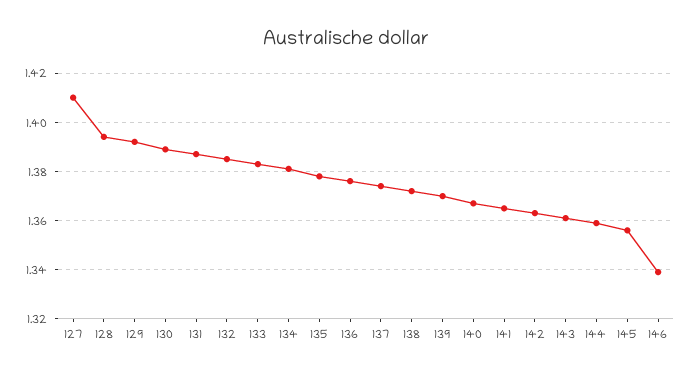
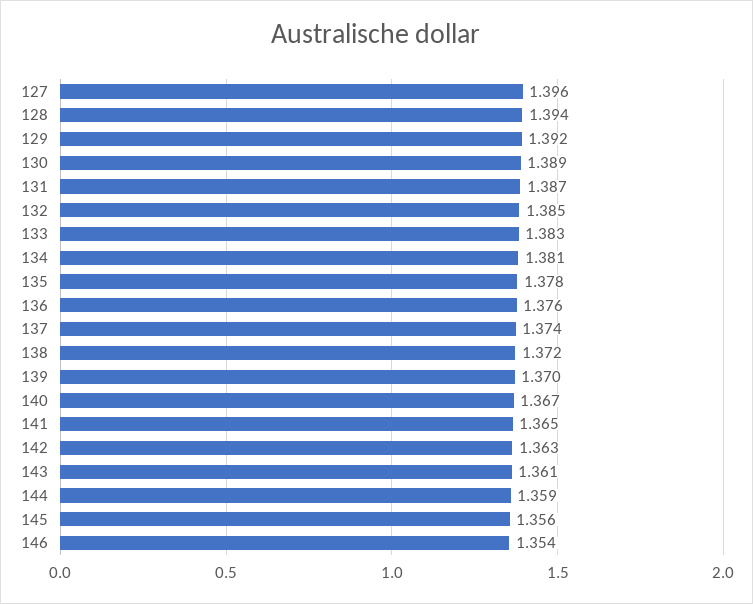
  {
-   "127": 1.41,
+   "127": 1.396,
    "128": 1.394,
    "129": 1.392,
    "130": 1.389,
    "131": 1.387,
    "132": 1.385,
    "133": 1.383,
    "134": 1.381,
    "135": 1.378,
    "136": 1.376,
    "137": 1.374,
    "138": 1.372,
    "139": 1.37,
    "140": 1.367,
    "141": 1.365,
    "142": 1.363,
    "143": 1.361,
    "144": 1.359,
    "145": 1.356,
-   "146": 1.34
+   "146": 1.354
  }

